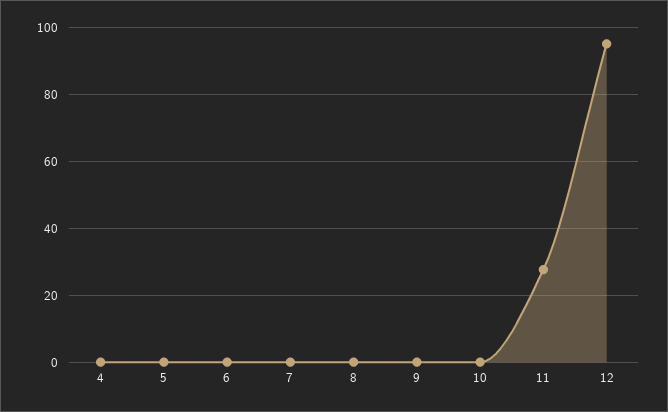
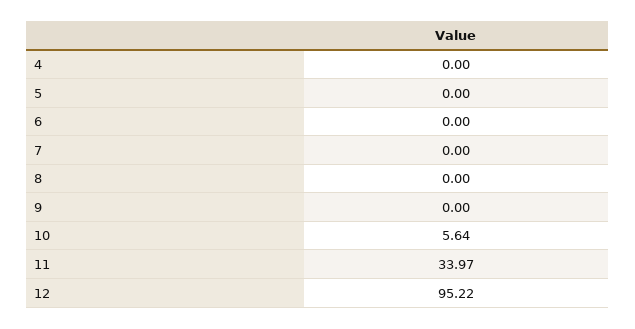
  {
    "4": 0,
    "5": 0,
    "6": 0,
    "7": 0,
    "8": 0,
    "9": 0,
-   "10": 0,
+   "10": 5.64,
-   "11": 28,
+   "11": 33.97,
    "12": 95.22
  }

